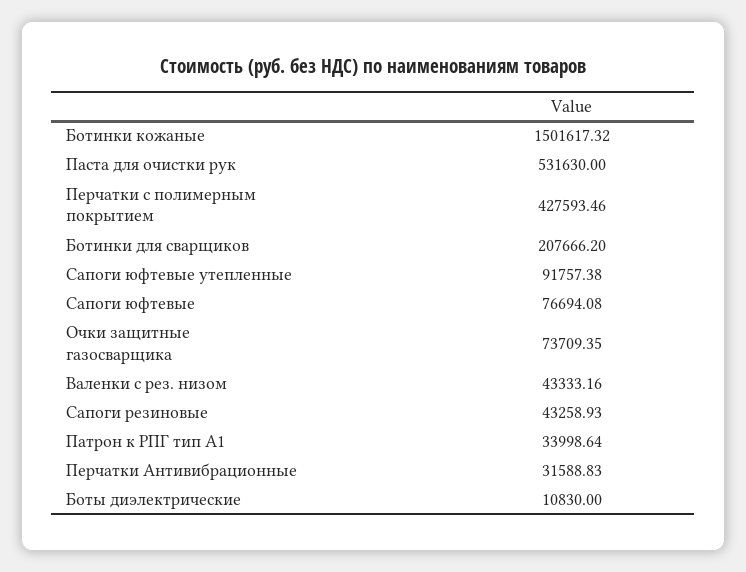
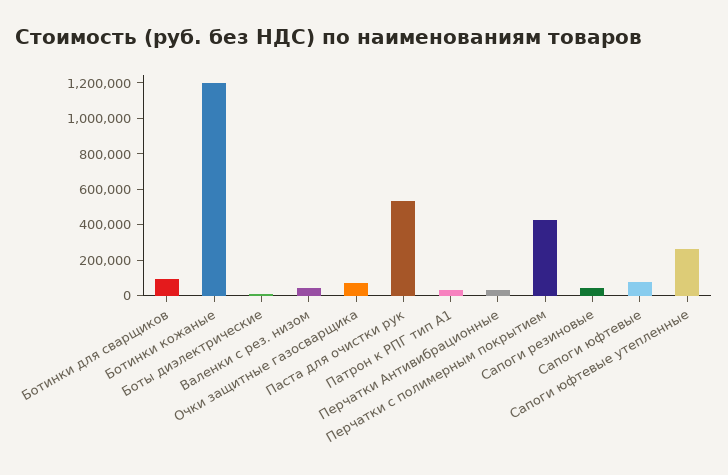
  {
-   "Ботинки кожаные": 1501617.32,
+   "Ботинки кожаные": 1200000,
    "Паста для очистки рук": 531630,
    "Перчатки с полимерным покрытием": 427593.46,
-   "Ботинки для сварщиков": 207666.2,
+   "Ботинки для сварщиков": 100000,
-   "Сапоги юфтевые утепленные": 91757.38,
+   "Сапоги юфтевые утепленные": 250000,
    "Сапоги юфтевые": 76694.08,
    "Очки защитные газосварщика": 73709.35,
    "Валенки с рез. низом": 43333.16,
    "Сапоги резиновые": 43258.93,
    "Патрон к РПГ тип А1": 33998.64,
    "Перчатки Антивибрационные": 31588.83,
    "Боты диэлектрические": 10830
  }

